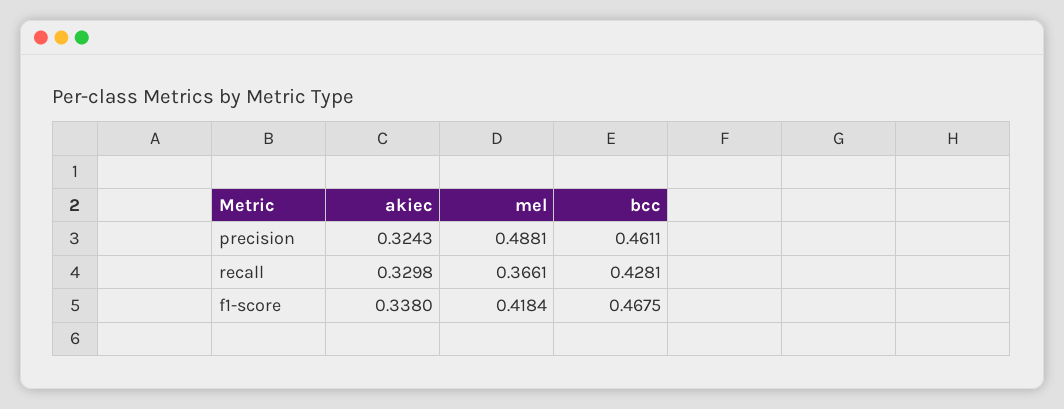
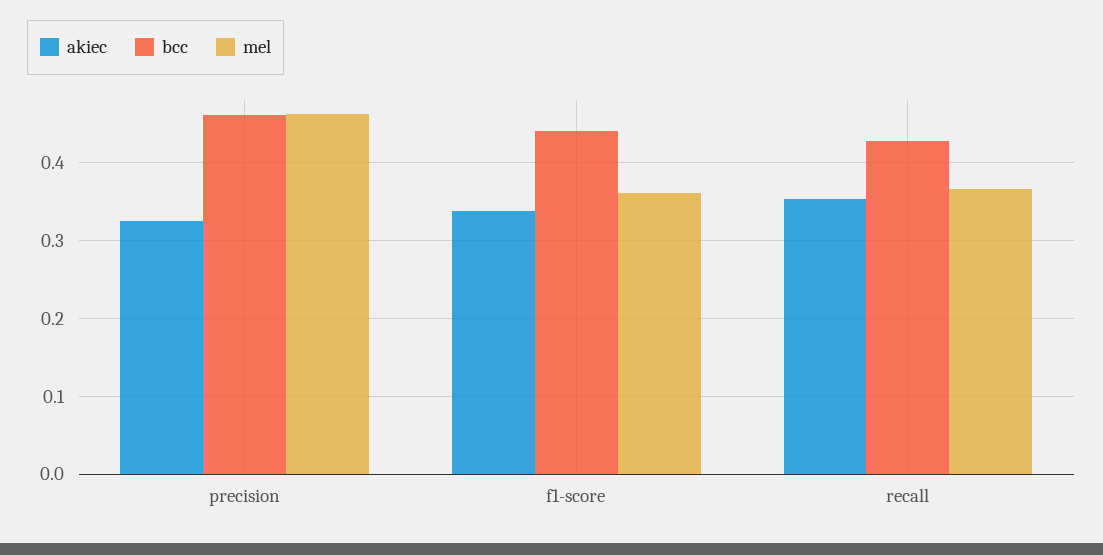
  {
    "akiec": {
      "precision": 0.3243,
-     "recall": 0.3298,
+     "recall": 0.35,
      "f1-score": 0.338
    },
    "mel": {
-     "precision": 0.4881,
+     "precision": 0.46,
      "recall": 0.3661,
-     "f1-score": 0.4184
+     "f1-score": 0.36
    },
    "bcc": {
      "precision": 0.4611,
      "recall": 0.4281,
-     "f1-score": 0.4675
+     "f1-score": 0.44
    }
  }

